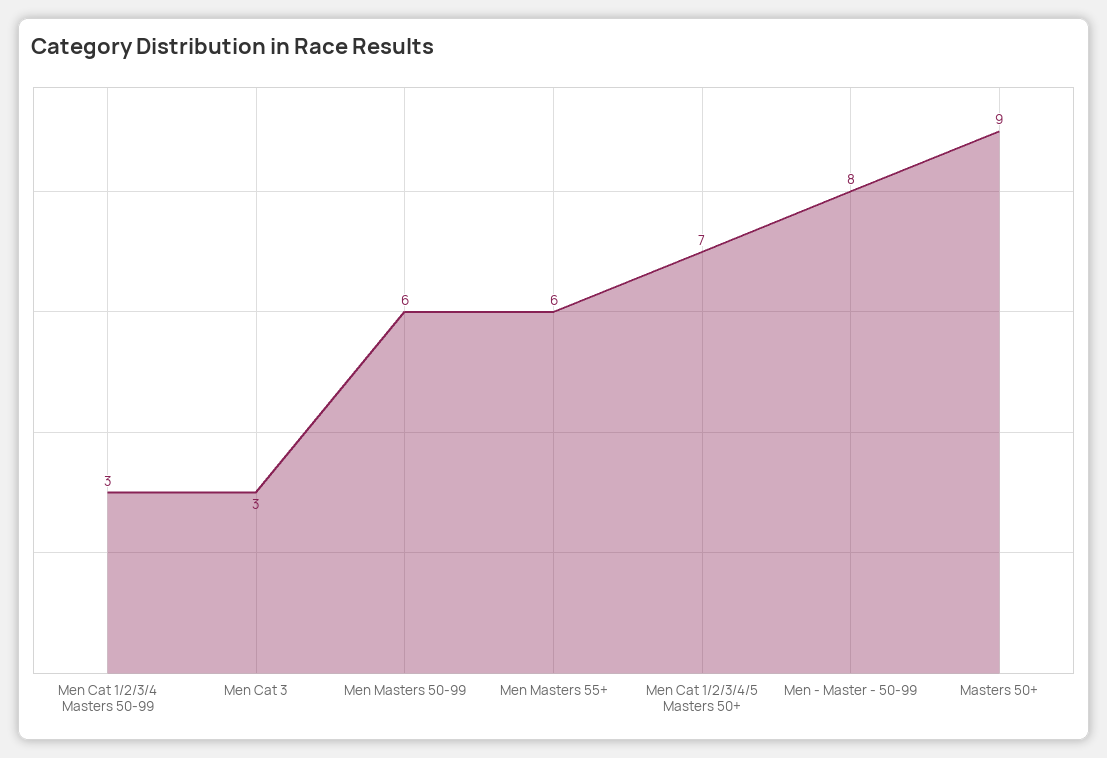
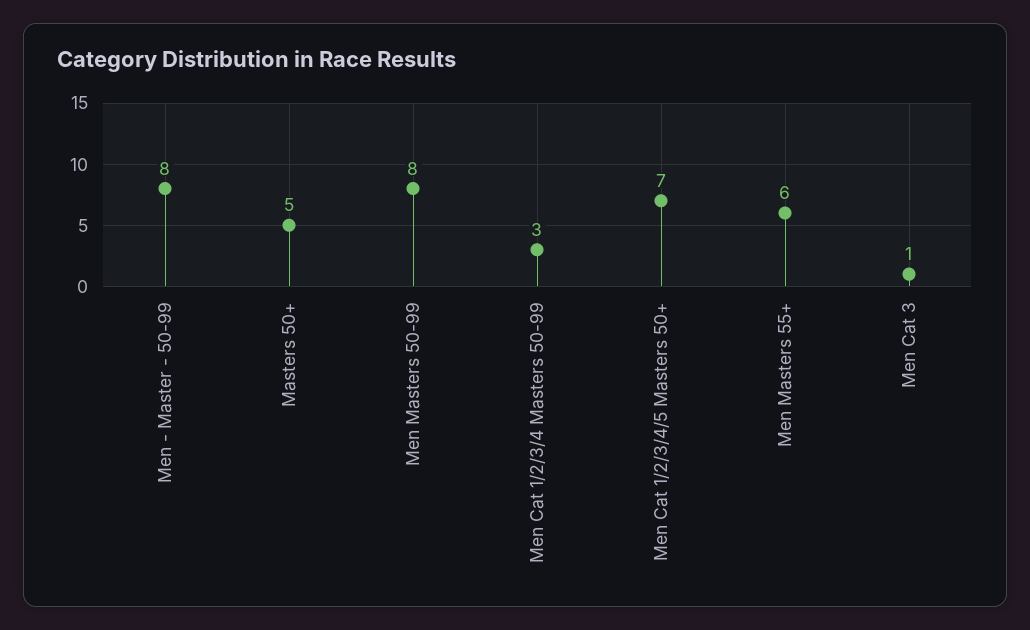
  {
    "Men Cat 1/2/3/4 Masters 50-99": 3,
-   "Men Cat 3": 3,
+   "Men Cat 3": 1,
-   "Men Masters 50-99": 6,
+   "Men Masters 50-99": 8,
    "Men Masters 55+": 6,
    "Men Cat 1/2/3/4/5 Masters 50+": 7,
    "Men - Master - 50-99": 8,
-   "Masters 50+": 9
+   "Masters 50+": 5
  }

